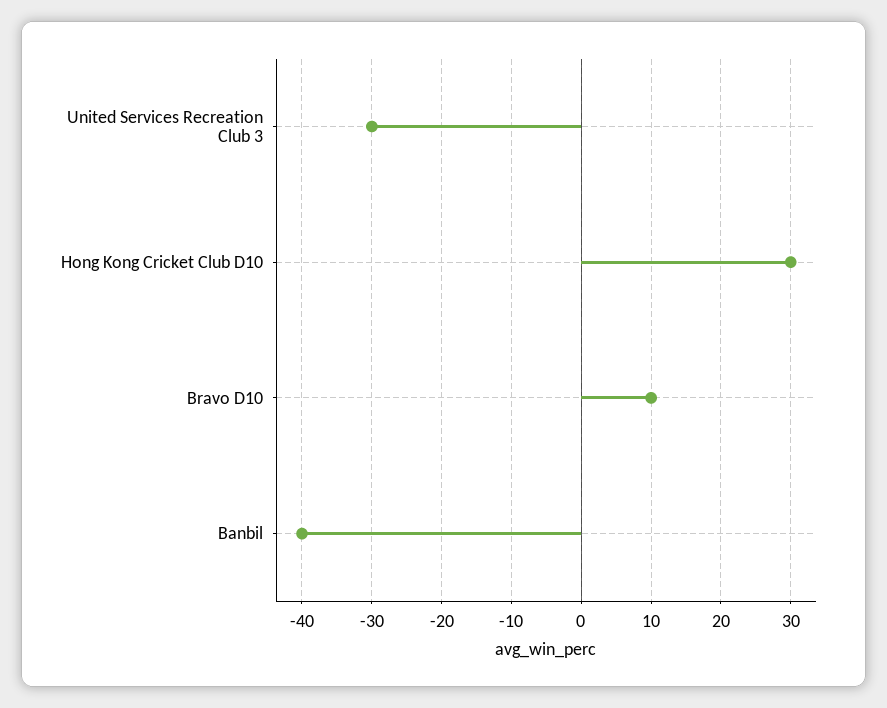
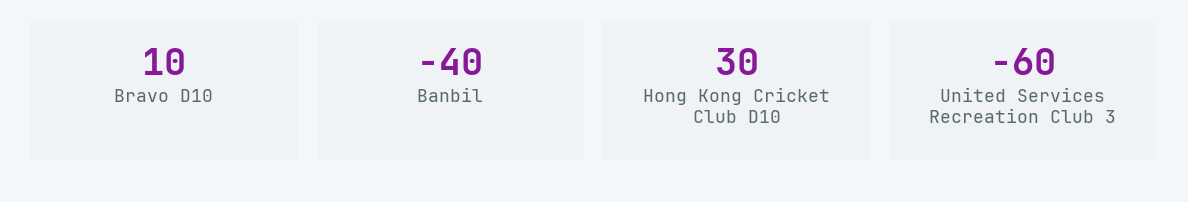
  {
-   "United Services Recreation Club 3": -30,
+   "United Services Recreation Club 3": -60,
    "Hong Kong Cricket Club D10": 30,
    "Bravo D10": 10,
    "Banbil": -40
  }

